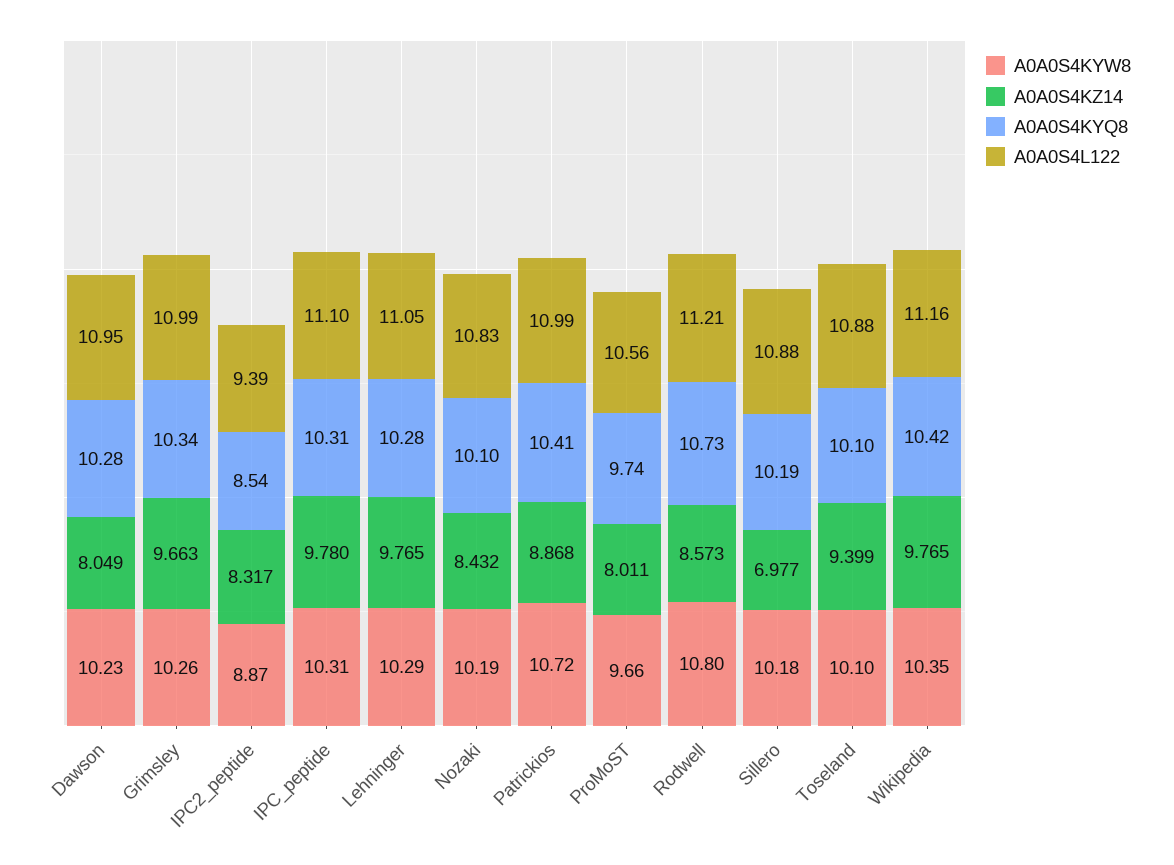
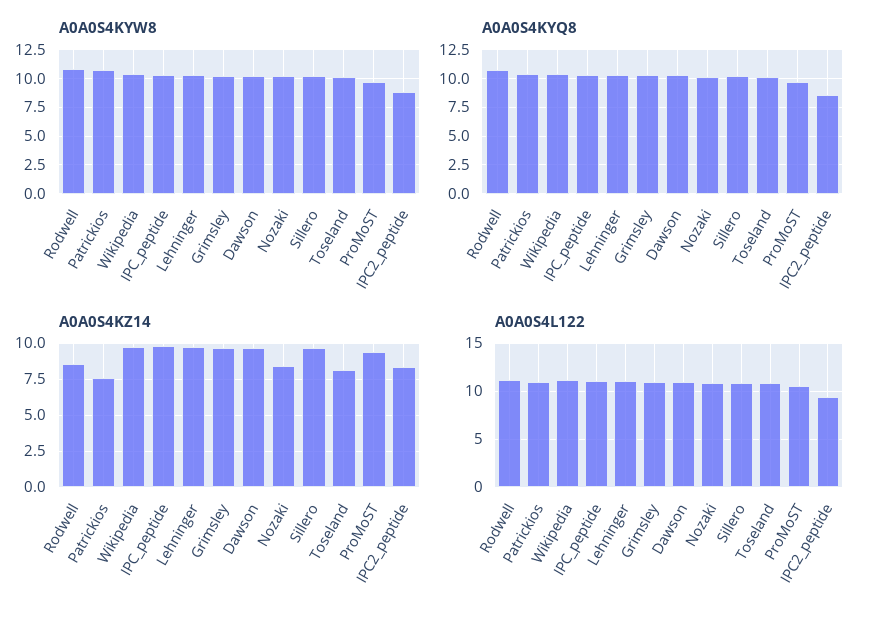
  {
    "A0A0S4KYW8": {
      "Dawson": 10.23,
      "Grimsley": 10.26,
      "IPC2_peptide": 8.87,
      "IPC_peptide": 10.31,
      "Lehninger": 10.29,
      "Nozaki": 10.19,
      "Patrickios": 10.72,
      "ProMoST": 9.66,
      "Rodwell": 10.8,
      "Sillero": 10.18,
      "Toseland": 10.1,
      "Wikipedia": 10.35
    },
    "A0A0S4KZ14": {
-     "Dawson": 8.049,
+     "Dawson": 9.5,
      "Grimsley": 9.663,
      "IPC2_peptide": 8.317,
      "IPC_peptide": 9.78,
      "Lehninger": 9.765,
      "Nozaki": 8.432,
-     "Patrickios": 8.868,
+     "Patrickios": 7.5,
-     "ProMoST": 8.011,
+     "ProMoST": 9.5,
      "Rodwell": 8.573,
-     "Sillero": 6.977,
+     "Sillero": 9.5,
-     "Toseland": 9.399,
+     "Toseland": 8,
      "Wikipedia": 9.765
    },
    "A0A0S4KYQ8": {
      "Dawson": 10.28,
      "Grimsley": 10.34,
      "IPC2_peptide": 8.54,
      "IPC_peptide": 10.31,
      "Lehninger": 10.28,
      "Nozaki": 10.1,
      "Patrickios": 10.41,
      "ProMoST": 9.74,
      "Rodwell": 10.73,
      "Sillero": 10.19,
      "Toseland": 10.1,
      "Wikipedia": 10.42
    },
    "A0A0S4L122": {
      "Dawson": 10.95,
      "Grimsley": 10.99,
      "IPC2_peptide": 9.39,
      "IPC_peptide": 11.1,
      "Lehninger": 11.05,
      "Nozaki": 10.83,
      "Patrickios": 10.99,
      "ProMoST": 10.56,
      "Rodwell": 11.21,
      "Sillero": 10.88,
      "Toseland": 10.88,
      "Wikipedia": 11.16
    }
  }

